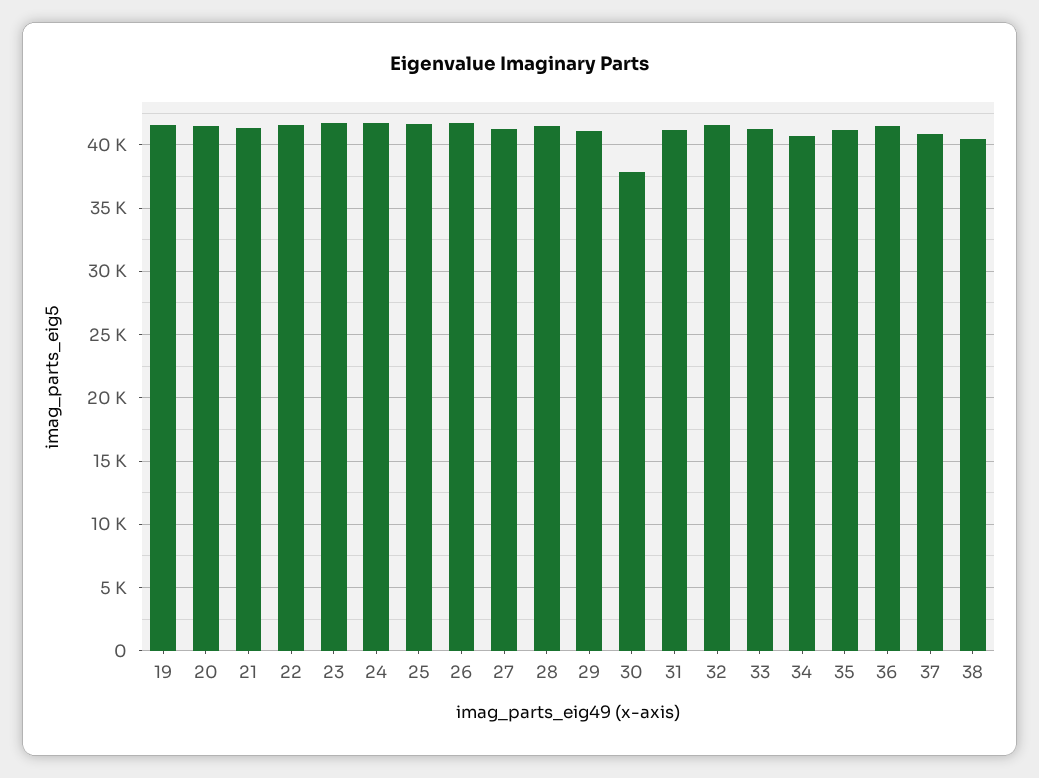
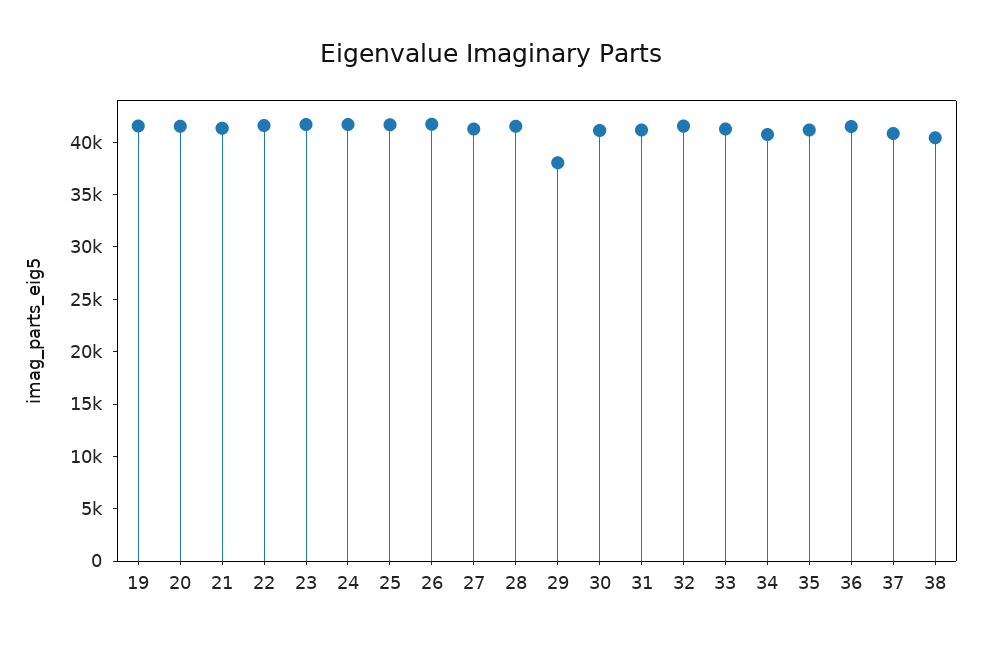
  {
    "19": 41500,
    "20": 41500,
    "21": 41500,
    "22": 41500,
    "23": 41500,
    "24": 41500,
    "25": 41500,
    "26": 41500,
    "27": 41500,
    "28": 41500,
-   "29": 41000,
+   "29": 38000,
-   "30": 38000,
+   "30": 41000,
    "31": 41000,
    "32": 41500,
    "33": 41500,
    "34": 40500,
    "35": 41000,
    "36": 41500,
    "37": 41000,
    "38": 40500
  }

